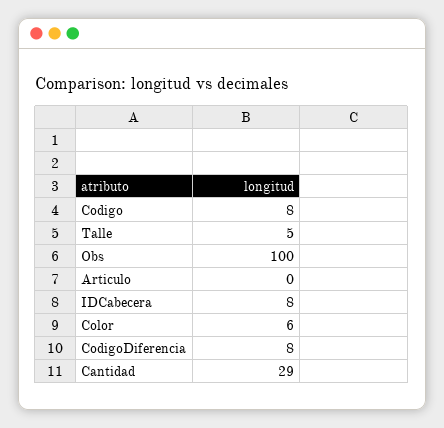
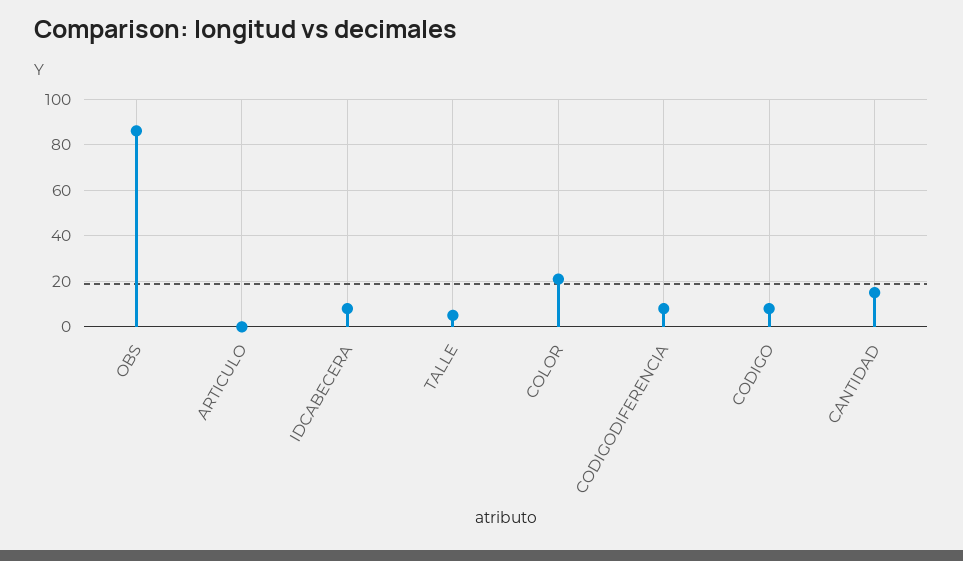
  {
    "Codigo": 8,
    "Talle": 5,
-   "Obs": 100,
+   "Obs": 85,
    "Articulo": 0,
    "IDCabecera": 8,
-   "Color": 6,
+   "Color": 20,
    "CodigoDiferencia": 8,
-   "Cantidad": 29
+   "Cantidad": 15
  }

